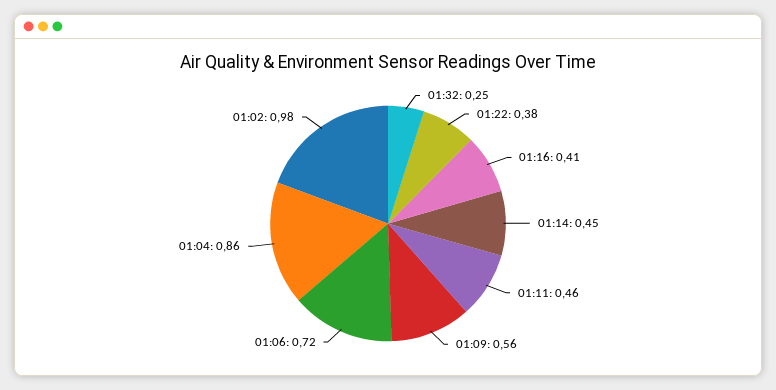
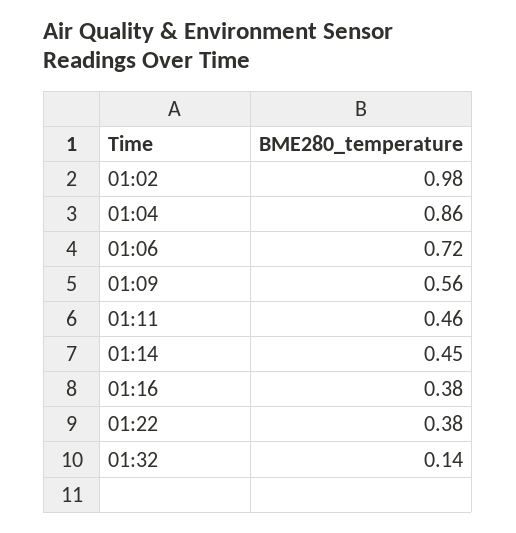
  {
-   "01:32": 0.25,
+   "01:32": 0.14,
    "01:22": 0.38,
-   "01:16": 0.41,
+   "01:16": 0.38,
    "01:14": 0.45,
    "01:11": 0.46,
    "01:09": 0.56,
    "01:06": 0.72,
    "01:04": 0.86,
    "01:02": 0.98
  }

